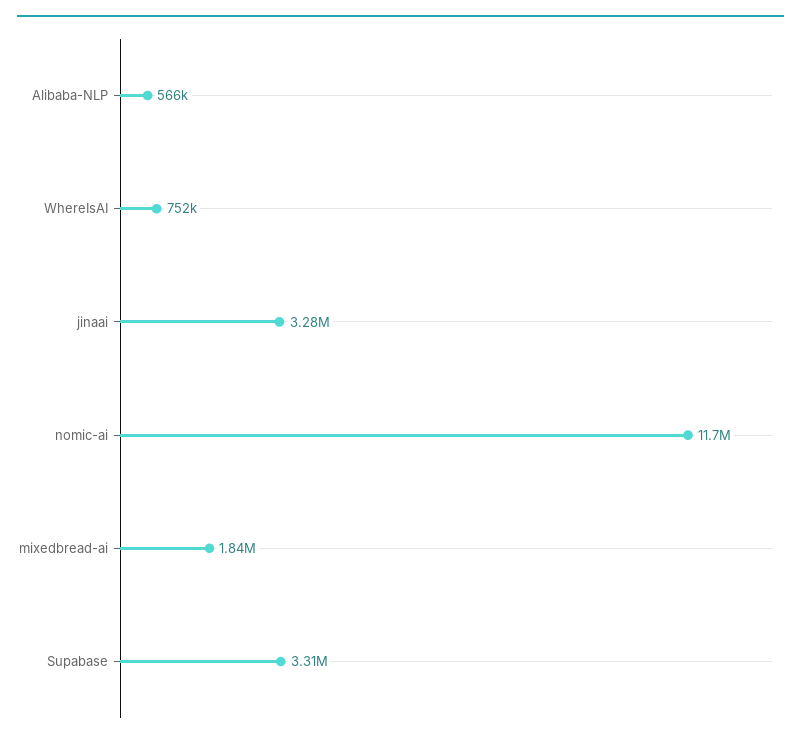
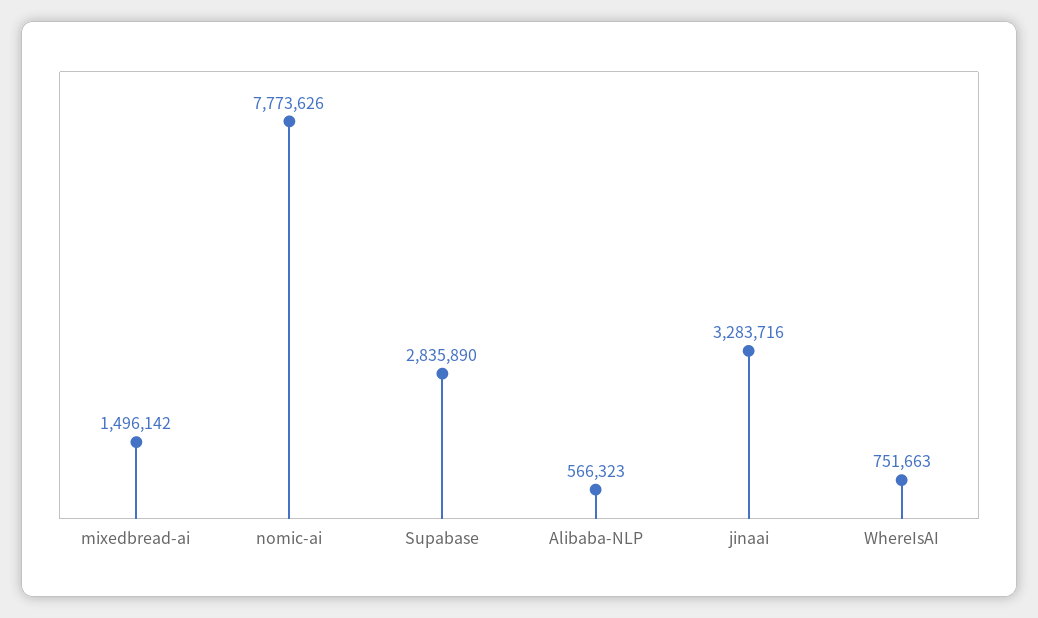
  {
    "Alibaba-NLP": 566323,
    "WhereIsAI": 751663,
    "jinaai": 3283716,
-   "nomic-ai": 11700000,
+   "nomic-ai": 7773626,
-   "mixedbread-ai": 1840000,
+   "mixedbread-ai": 1496142,
-   "Supabase": 3310000
+   "Supabase": 2835890
  }

